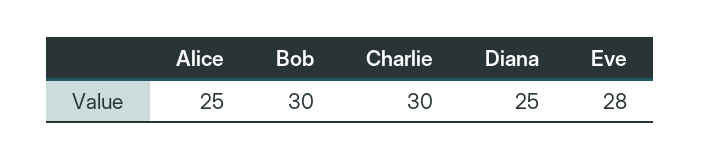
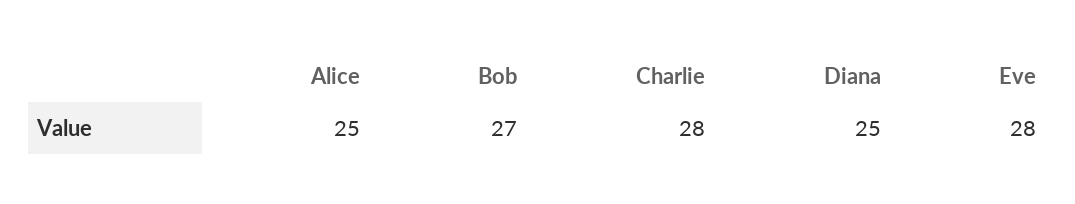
  {
    "Alice": 25,
-   "Bob": 30,
+   "Bob": 27,
-   "Charlie": 30,
+   "Charlie": 28,
    "Diana": 25,
    "Eve": 28
  }

